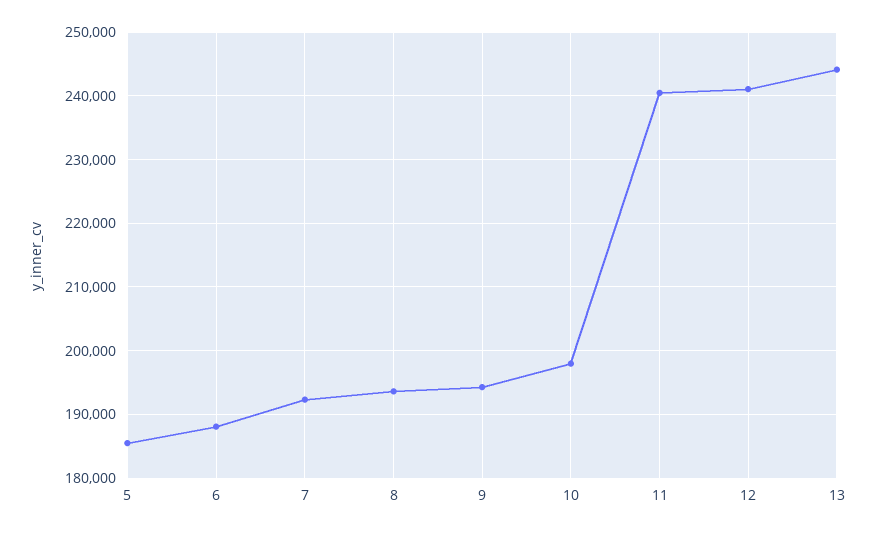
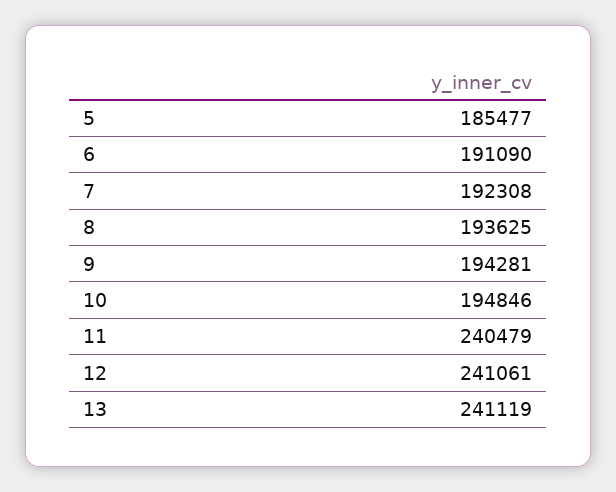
  {
    "5": 185477,
-   "6": 188000,
+   "6": 191090,
    "7": 192308,
    "8": 193625,
    "9": 194281,
-   "10": 198000,
+   "10": 194846,
    "11": 240479,
    "12": 241061,
-   "13": 244000
+   "13": 241119
  }

